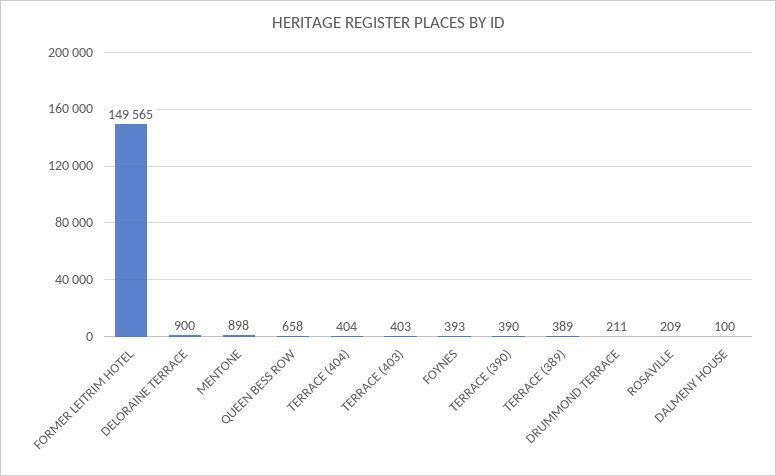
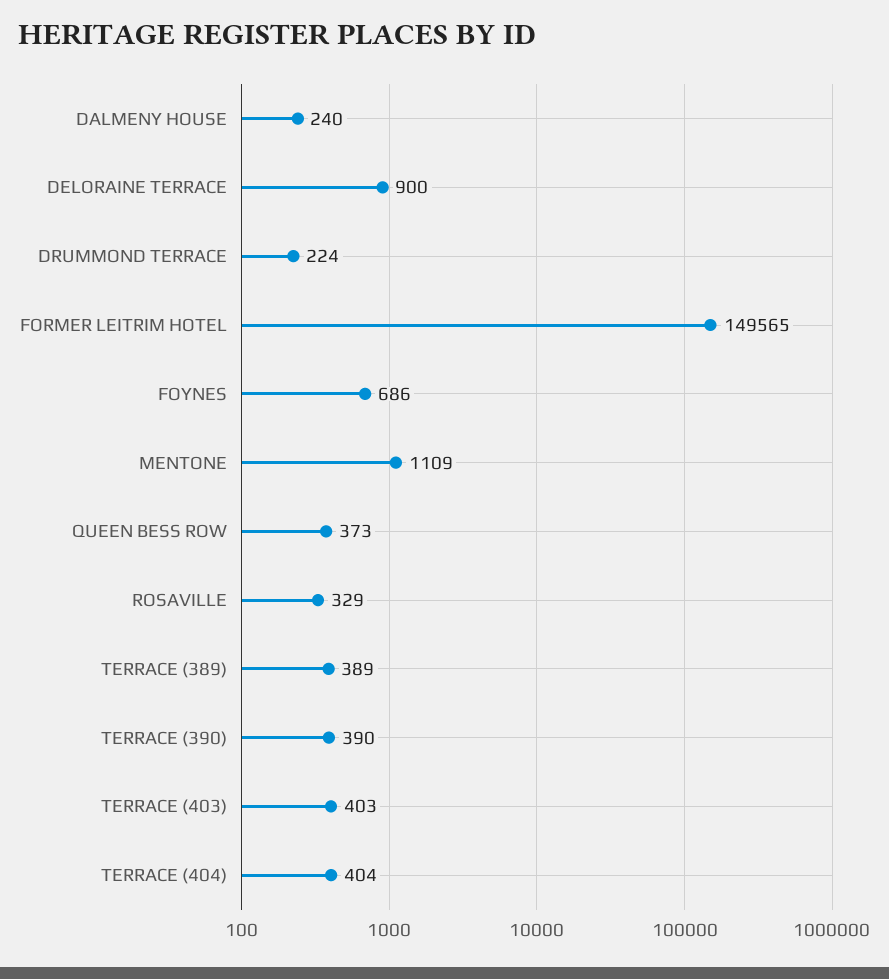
  {
    "FORMER LEITRIM HOTEL": 149565,
    "DELORAINE TERRACE": 900,
-   "MENTONE": 898,
+   "MENTONE": 1109,
-   "QUEEN BESS ROW": 658,
+   "QUEEN BESS ROW": 373,
    "TERRACE (404)": 404,
    "TERRACE (403)": 403,
-   "FOYNES": 393,
+   "FOYNES": 686,
    "TERRACE (390)": 390,
    "TERRACE (389)": 389,
-   "DRUMMOND TERRACE": 211,
+   "DRUMMOND TERRACE": 224,
-   "ROSAVILLE": 209,
+   "ROSAVILLE": 329,
-   "DALMENY HOUSE": 100
+   "DALMENY HOUSE": 240
  }

